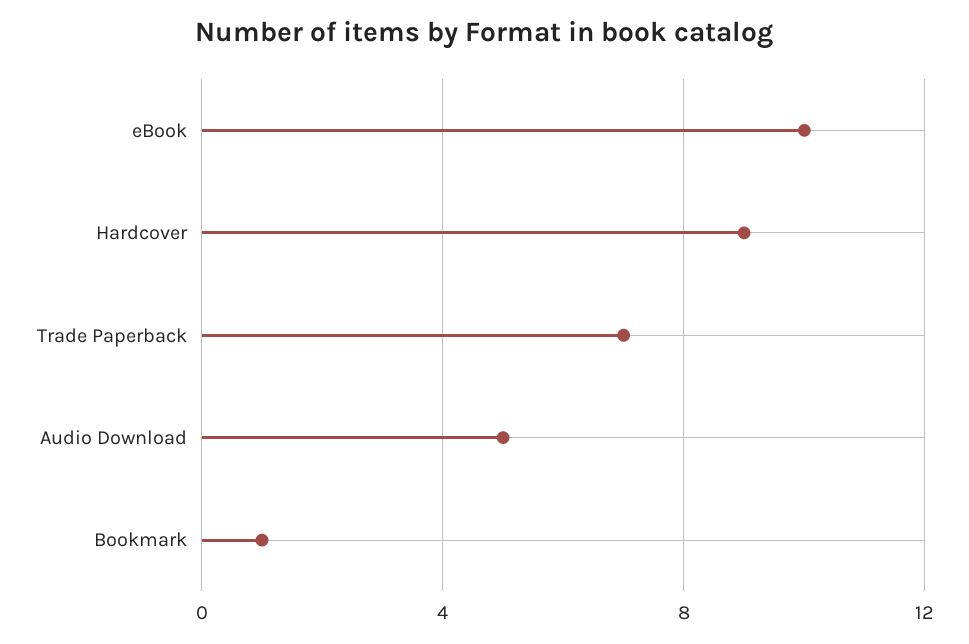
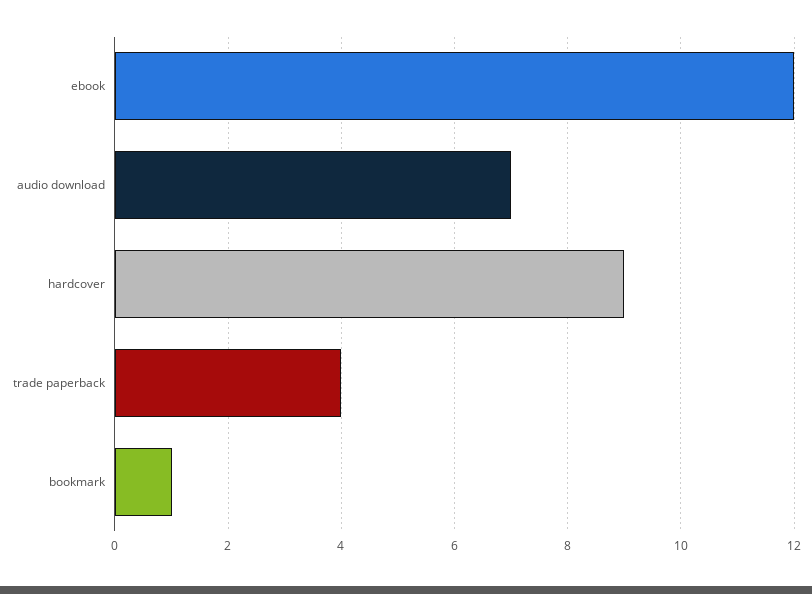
  {
-   "eBook": 10,
+   "eBook": 12,
    "Hardcover": 9,
-   "Trade Paperback": 7,
+   "Trade Paperback": 4,
-   "Audio Download": 5,
+   "Audio Download": 7,
    "Bookmark": 1
  }

